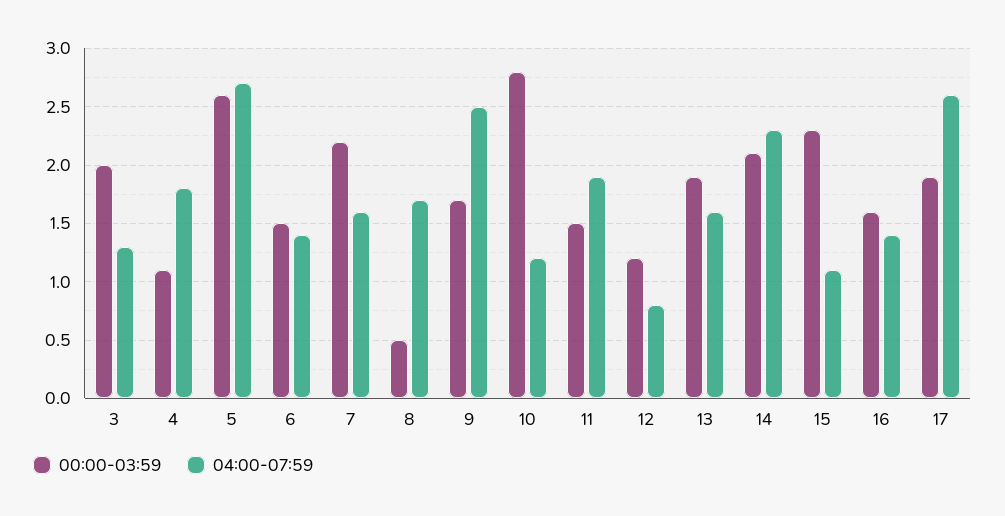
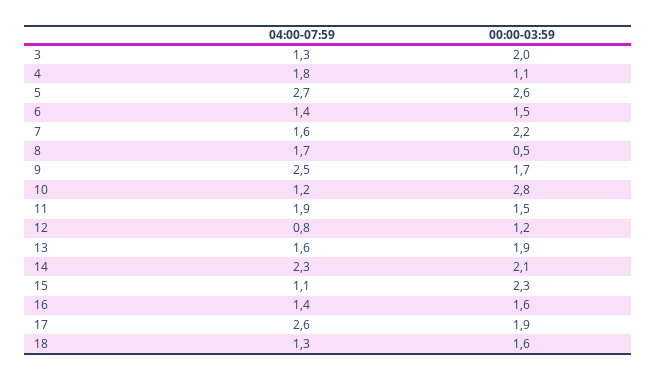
  {
    "00:00-03:59": {
      "3": 2,
      "4": 1.1,
      "5": 2.6,
      "6": 1.5,
      "7": 2.2,
      "8": 0.5,
      "9": 1.7,
      "10": 2.8,
      "11": 1.5,
      "12": 1.2,
      "13": 1.9,
      "14": 2.1,
      "15": 2.3,
      "16": 1.6,
-     "17": 1.9
+     "17": 1.9,
+     "18": 1.6
    },
    "04:00-07:59": {
      "3": 1.3,
      "4": 1.8,
      "5": 2.7,
      "6": 1.4,
      "7": 1.6,
      "8": 1.7,
      "9": 2.5,
      "10": 1.2,
      "11": 1.9,
      "12": 0.8,
      "13": 1.6,
      "14": 2.3,
      "15": 1.1,
      "16": 1.4,
-     "17": 2.6
+     "17": 2.6,
+     "18": 1.3
    }
  }

